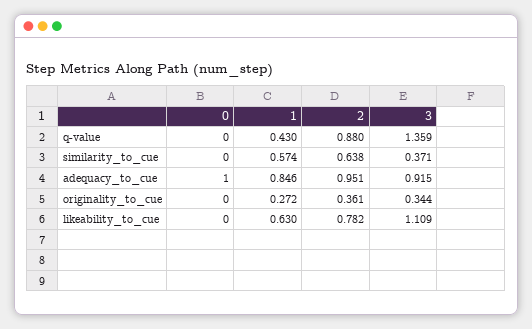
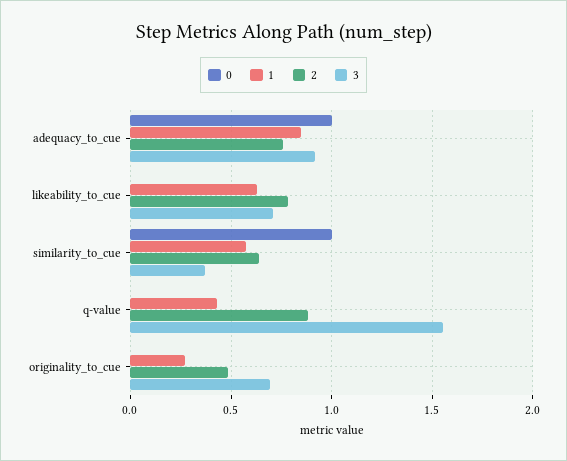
  {
    "0": {
      "q-value": 0,
-     "similarity_to_cue": 0,
+     "similarity_to_cue": 1,
      "adequacy_to_cue": 1,
      "originality_to_cue": 0,
      "likeability_to_cue": 0
    },
    "1": {
      "q-value": 0.43,
      "similarity_to_cue": 0.574,
      "adequacy_to_cue": 0.846,
      "originality_to_cue": 0.272,
      "likeability_to_cue": 0.63
    },
    "2": {
      "q-value": 0.88,
      "similarity_to_cue": 0.638,
-     "adequacy_to_cue": 0.951,
+     "adequacy_to_cue": 0.75,
-     "originality_to_cue": 0.361,
+     "originality_to_cue": 0.5,
      "likeability_to_cue": 0.782
    },
    "3": {
-     "q-value": 1.359,
+     "q-value": 1.55,
      "similarity_to_cue": 0.371,
      "adequacy_to_cue": 0.915,
-     "originality_to_cue": 0.344,
+     "originality_to_cue": 0.7,
-     "likeability_to_cue": 1.109
+     "likeability_to_cue": 0.7
    }
  }

